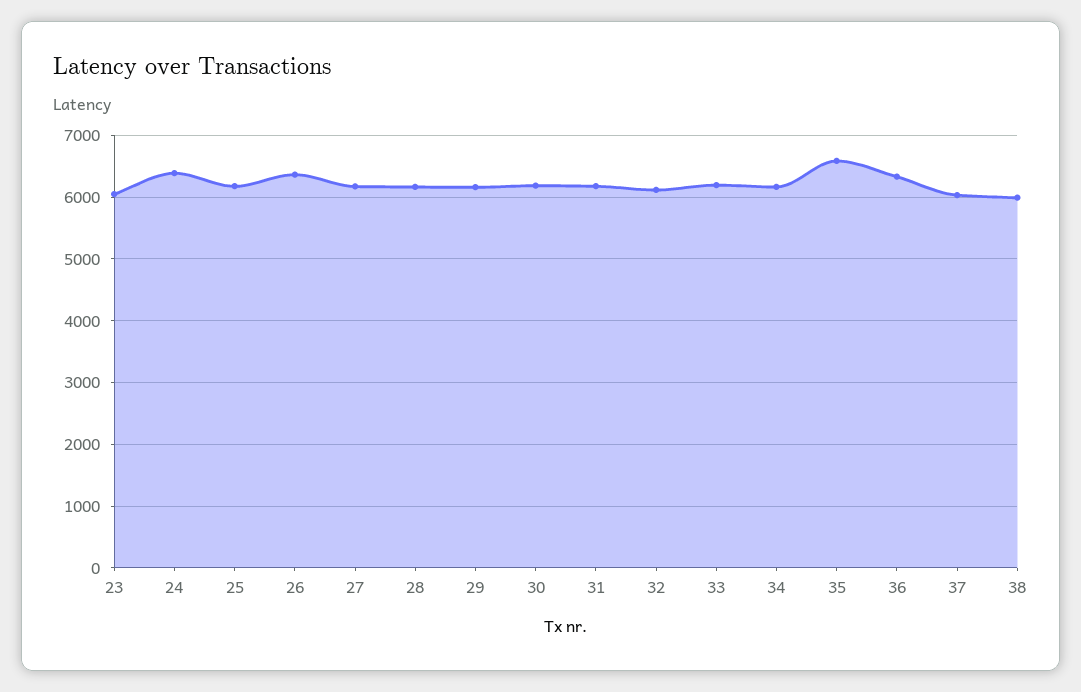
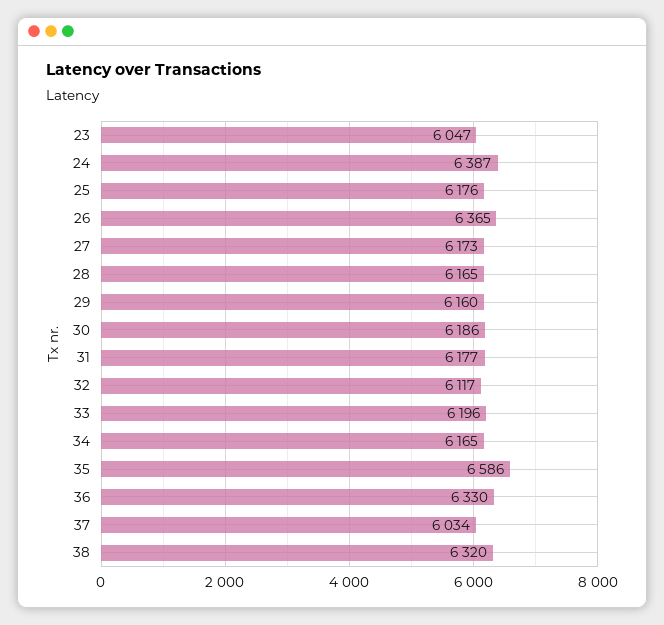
  {
    "23": 6047,
    "24": 6387,
    "25": 6176,
    "26": 6365,
    "27": 6173,
    "28": 6165,
    "29": 6160,
    "30": 6186,
    "31": 6177,
    "32": 6117,
    "33": 6196,
    "34": 6165,
    "35": 6586,
    "36": 6330,
    "37": 6034,
-   "38": 6000
+   "38": 6320
  }

